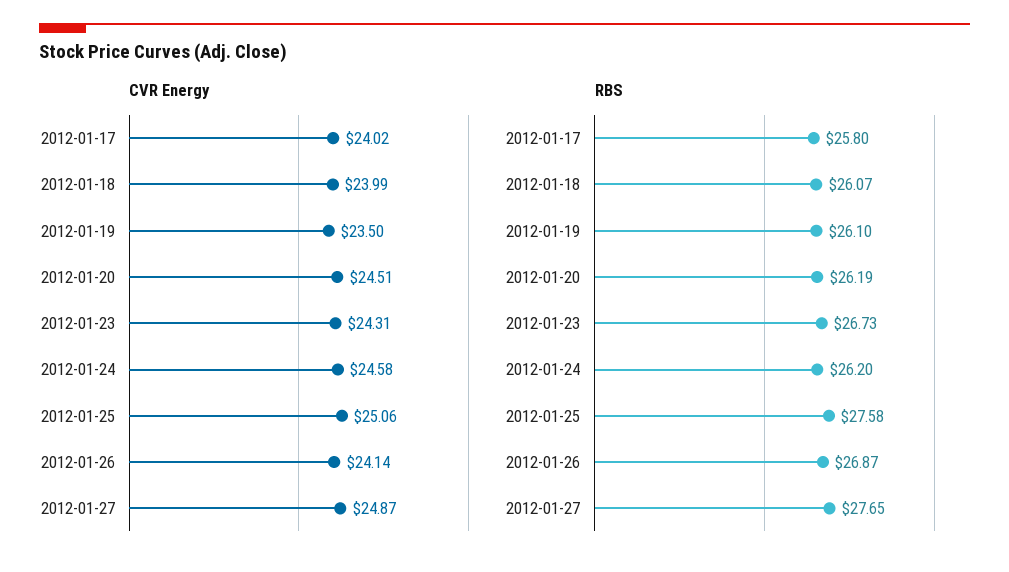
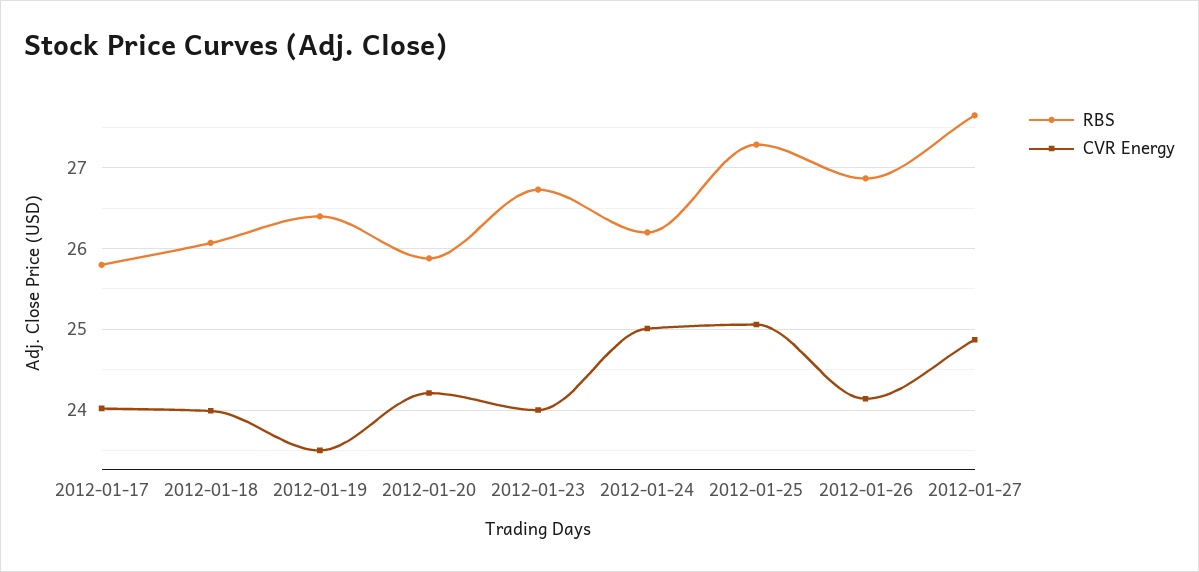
  {
    "CVR Energy": {
      "2012-01-17": 24.02,
      "2012-01-18": 23.99,
      "2012-01-19": 23.5,
-     "2012-01-20": 24.51,
+     "2012-01-20": 24.2,
-     "2012-01-23": 24.31,
+     "2012-01-23": 24,
-     "2012-01-24": 24.58,
+     "2012-01-24": 25,
      "2012-01-25": 25.06,
      "2012-01-26": 24.14,
      "2012-01-27": 24.87
    },
    "RBS": {
      "2012-01-17": 25.8,
      "2012-01-18": 26.07,
-     "2012-01-19": 26.1,
+     "2012-01-19": 26.4,
-     "2012-01-20": 26.19,
+     "2012-01-20": 25.9,
      "2012-01-23": 26.73,
      "2012-01-24": 26.2,
-     "2012-01-25": 27.58,
+     "2012-01-25": 27.3,
      "2012-01-26": 26.87,
      "2012-01-27": 27.65
    }
  }

